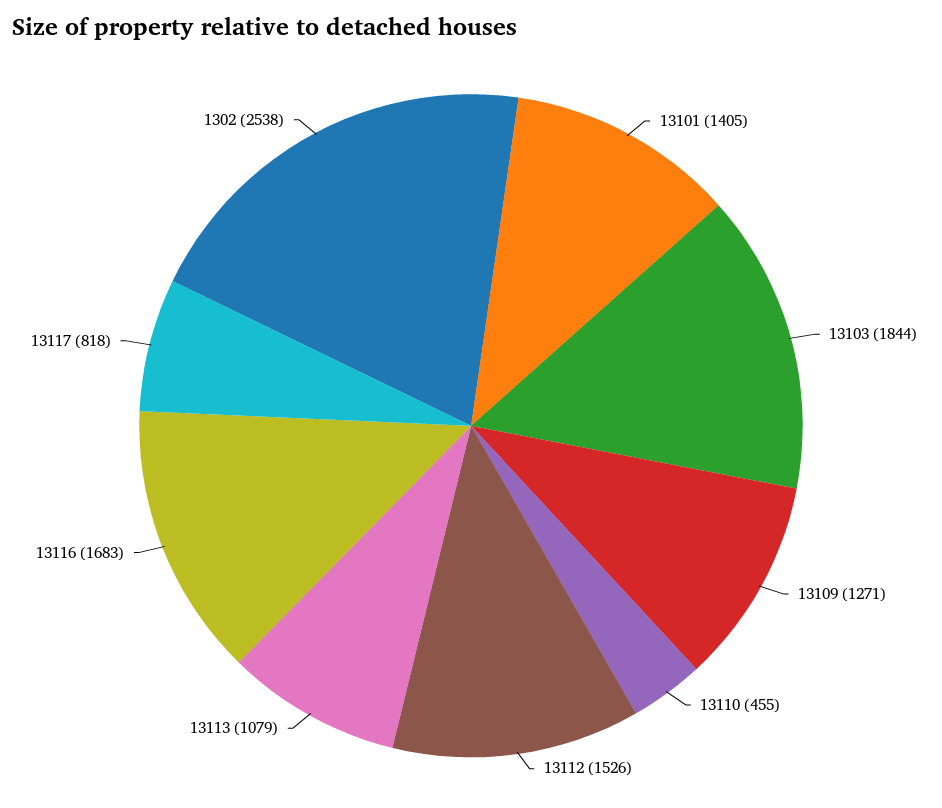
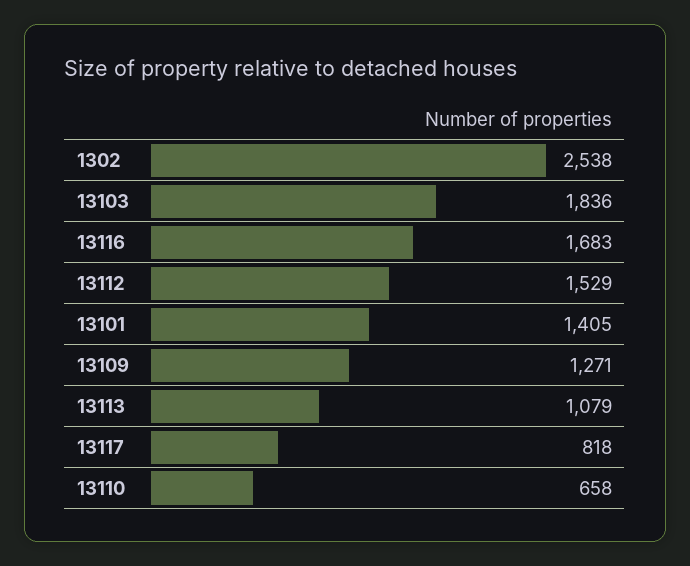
  {
    "13101": 1405,
-   "13103": 1844,
+   "13103": 1836,
    "13109": 1271,
-   "13110": 455,
+   "13110": 658,
-   "13112": 1526,
+   "13112": 1529,
    "13113": 1079,
    "13116": 1683,
    "13117": 818,
    "1302": 2538
  }

